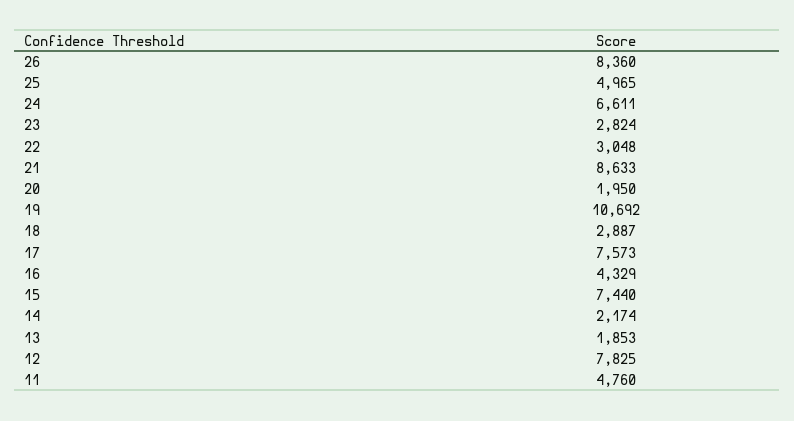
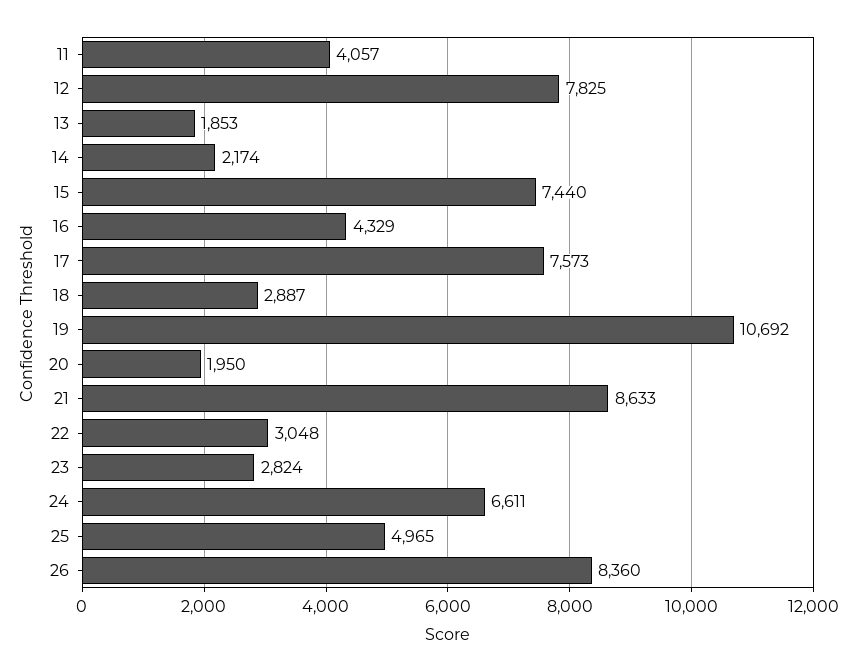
  {
    "26": 8360,
    "25": 4965,
    "24": 6611,
    "23": 2824,
    "22": 3048,
    "21": 8633,
    "20": 1950,
    "19": 10692,
    "18": 2887,
    "17": 7573,
    "16": 4329,
    "15": 7440,
    "14": 2174,
    "13": 1853,
    "12": 7825,
-   "11": 4760
+   "11": 4057
  }

